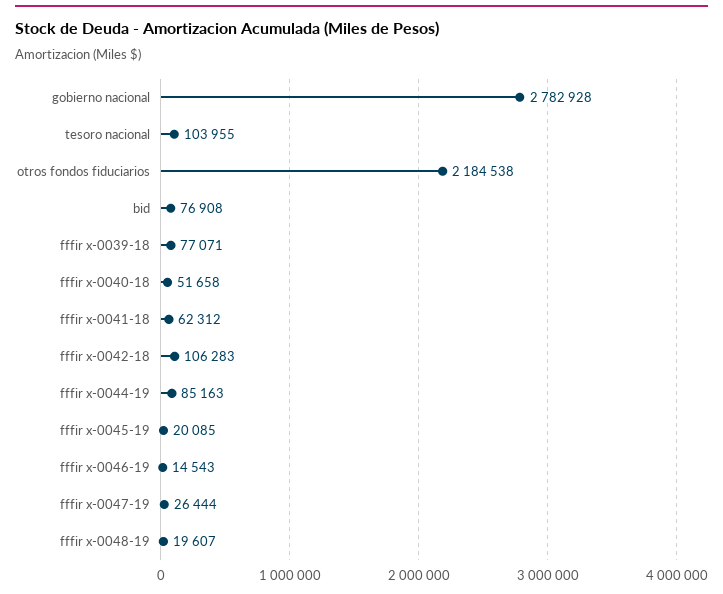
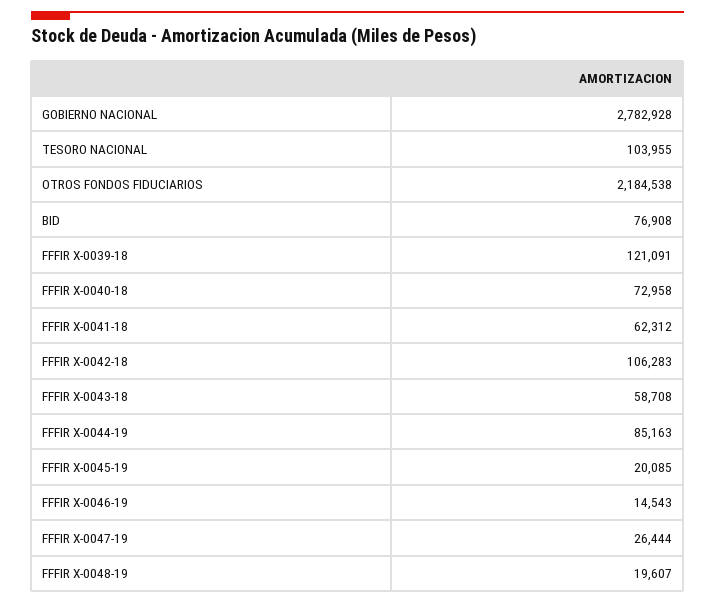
  {
    "gobierno nacional": 2782928,
    "tesoro nacional": 103955,
    "otros fondos fiduciarios": 2184538,
    "bid": 76908,
-   "fffir x-0039-18": 77071,
+   "fffir x-0039-18": 121091,
-   "fffir x-0040-18": 51658,
+   "fffir x-0040-18": 72958,
    "fffir x-0041-18": 62312,
    "fffir x-0042-18": 106283,
    "fffir x-0044-19": 85163,
    "fffir x-0045-19": 20085,
    "fffir x-0046-19": 14543,
    "fffir x-0047-19": 26444,
-   "fffir x-0048-19": 19607
+   "fffir x-0048-19": 19607,
+   "FFFIR X-0043-18": 58708
  }

